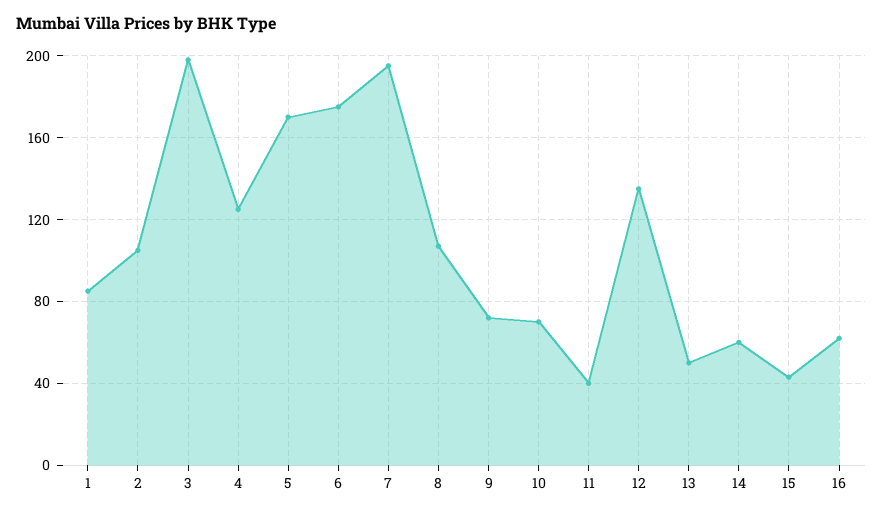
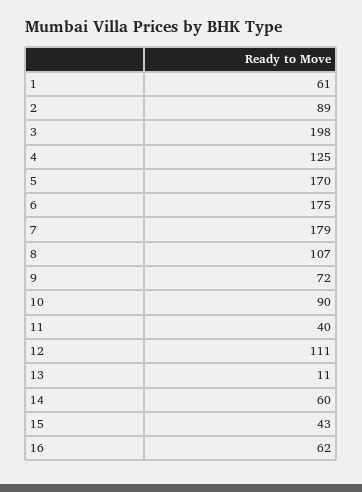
  {
-   "1": 85,
+   "1": 61,
-   "2": 105,
+   "2": 89,
    "3": 198,
    "4": 125,
    "5": 170,
    "6": 175,
-   "7": 195,
+   "7": 179,
    "8": 107,
    "9": 72,
-   "10": 70,
+   "10": 90,
    "11": 40,
-   "12": 135,
+   "12": 111,
-   "13": 50,
+   "13": 11,
    "14": 60,
    "15": 43,
    "16": 62
  }

